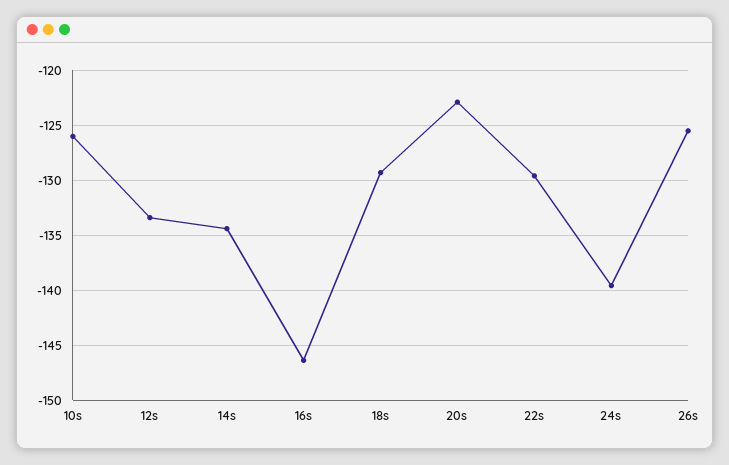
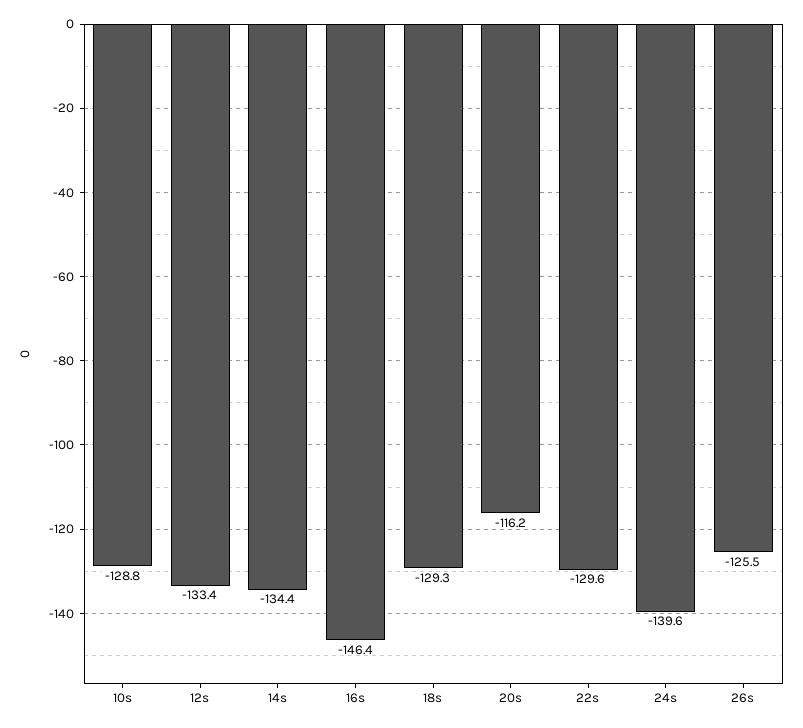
  {
-   "10s": -126,
+   "10s": -128.8,
    "12s": -133.4,
    "14s": -134.4,
    "16s": -146.4,
    "18s": -129.3,
-   "20s": -123,
+   "20s": -116.2,
    "22s": -129.6,
    "24s": -139.6,
    "26s": -125.5
  }

